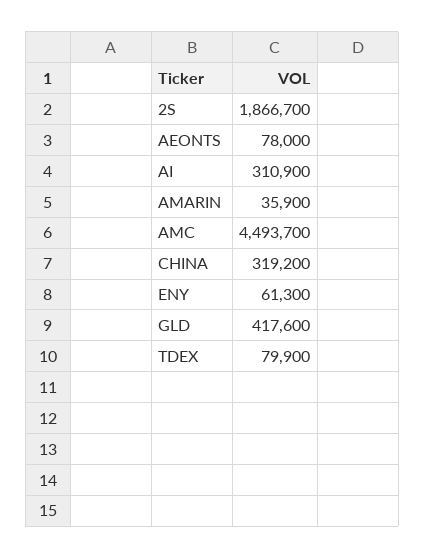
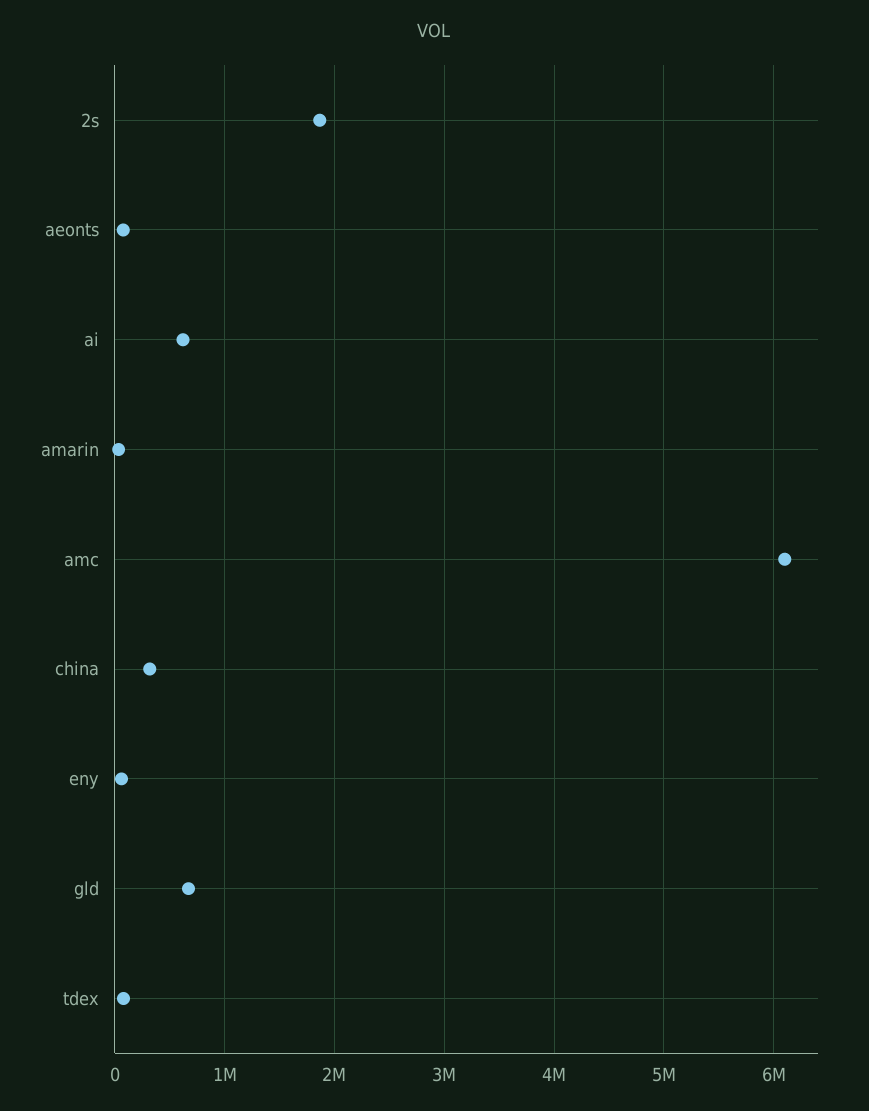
  {
    "2S": 1866700,
    "AEONTS": 78000,
-   "AI": 310900,
+   "AI": 600000,
    "AMARIN": 35900,
-   "AMC": 4493700,
+   "AMC": 6100000,
    "CHINA": 319200,
    "ENY": 61300,
-   "GLD": 417600,
+   "GLD": 700000,
    "TDEX": 79900
  }

